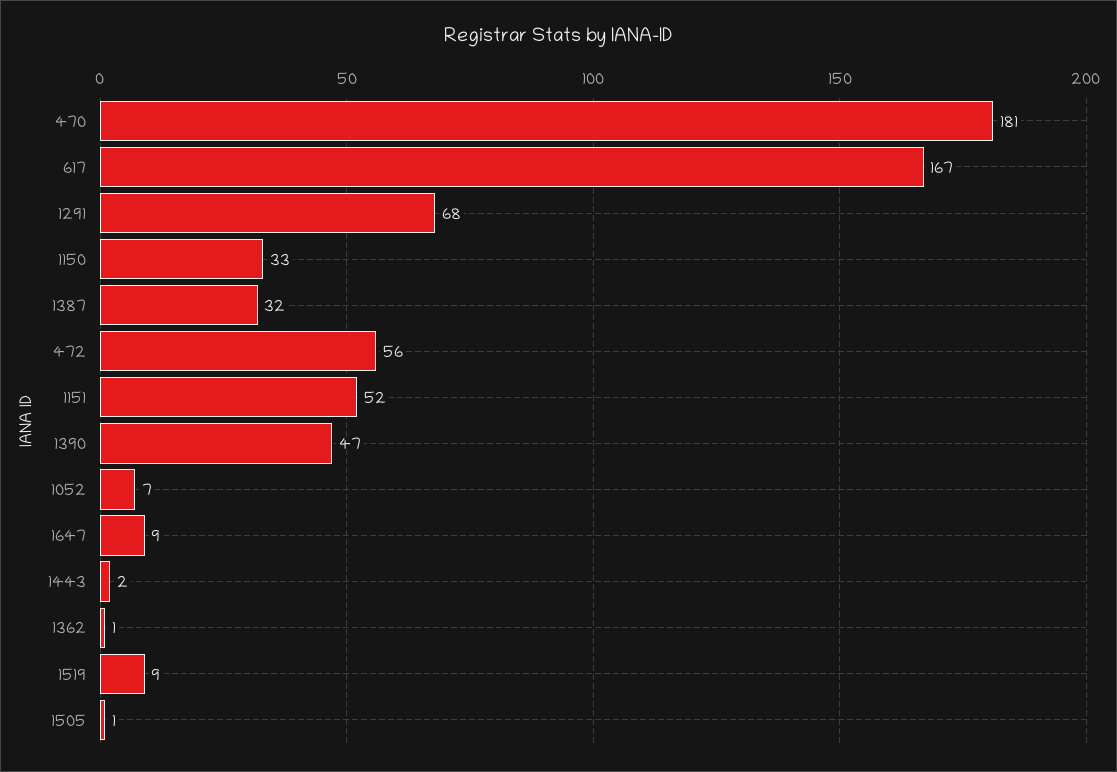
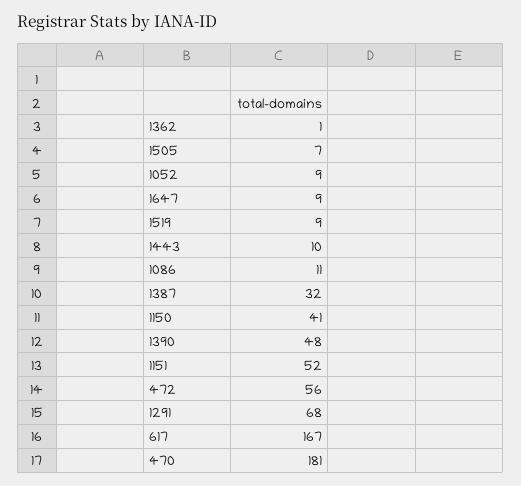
  {
    "470": 181,
    "617": 167,
    "1291": 68,
-   "1150": 33,
+   "1150": 41,
    "1387": 32,
    "472": 56,
    "1151": 52,
-   "1390": 47,
+   "1390": 48,
-   "1052": 7,
+   "1052": 9,
    "1647": 9,
-   "1443": 2,
+   "1443": 10,
    "1362": 1,
    "1519": 9,
-   "1505": 1
+   "1505": 7,
+   "1086": 11
  }

